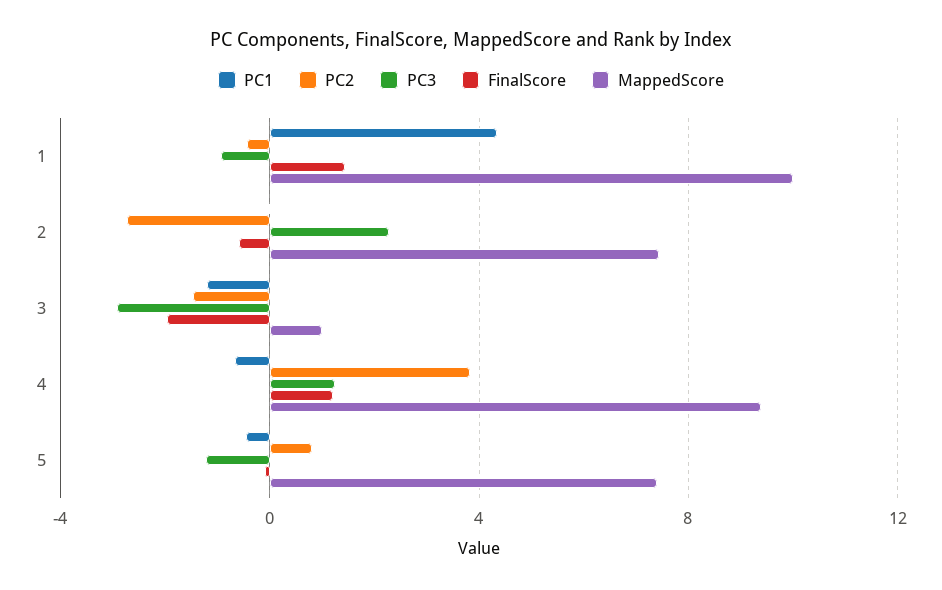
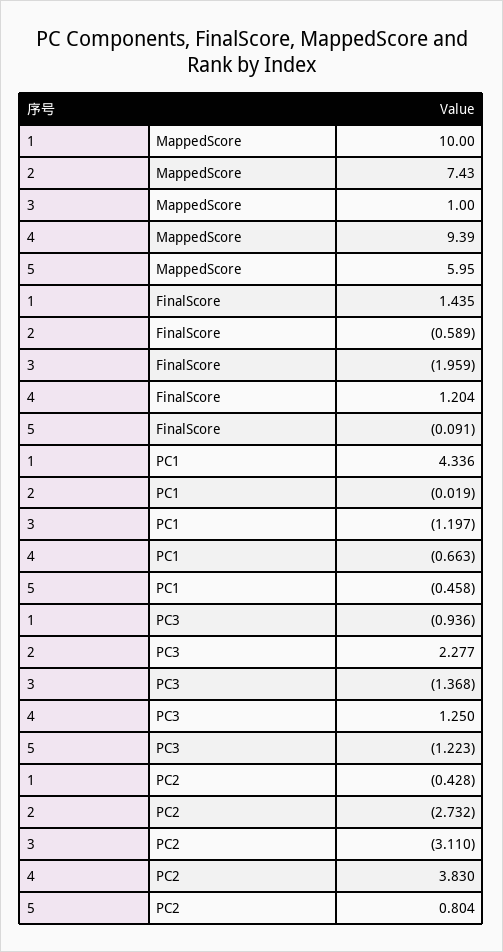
  {
    "PC1": {
      "1": 4.336,
      "2": -0.019,
      "3": -1.197,
      "4": -0.663,
      "5": -0.458
    },
    "PC2": {
      "1": -0.428,
      "2": -2.732,
-     "3": -1.5,
+     "3": -3.11,
      "4": 3.83,
      "5": 0.804
    },
    "PC3": {
      "1": -0.936,
      "2": 2.277,
-     "3": -3,
+     "3": -1.368,
      "4": 1.25,
      "5": -1.223
    },
    "FinalScore": {
      "1": 1.435,
      "2": -0.589,
      "3": -1.959,
      "4": 1.204,
      "5": -0.091
    },
    "MappedScore": {
      "1": 10,
      "2": 7.43,
      "3": 1,
      "4": 9.39,
-     "5": 7.5
+     "5": 5.95
    }
  }

